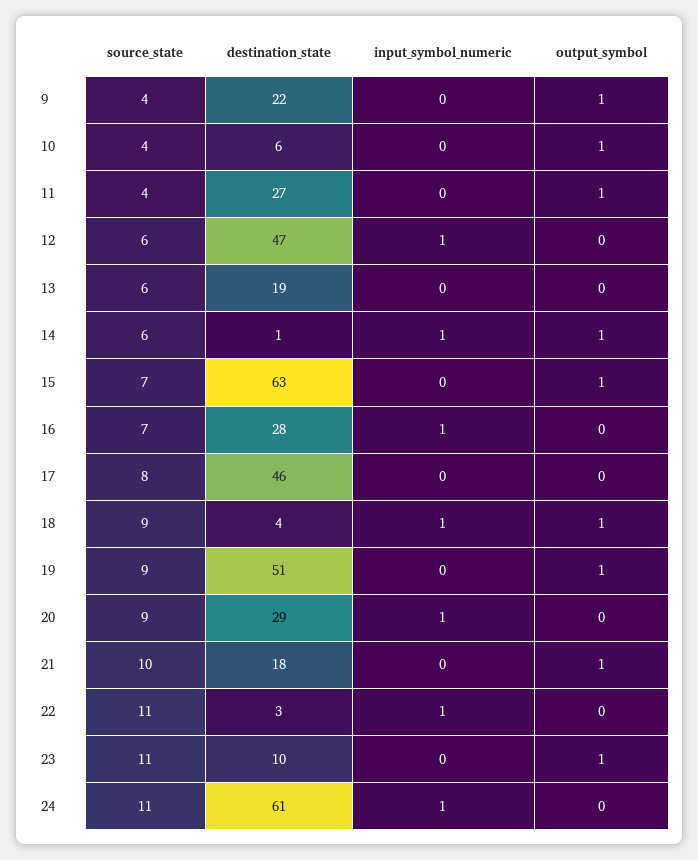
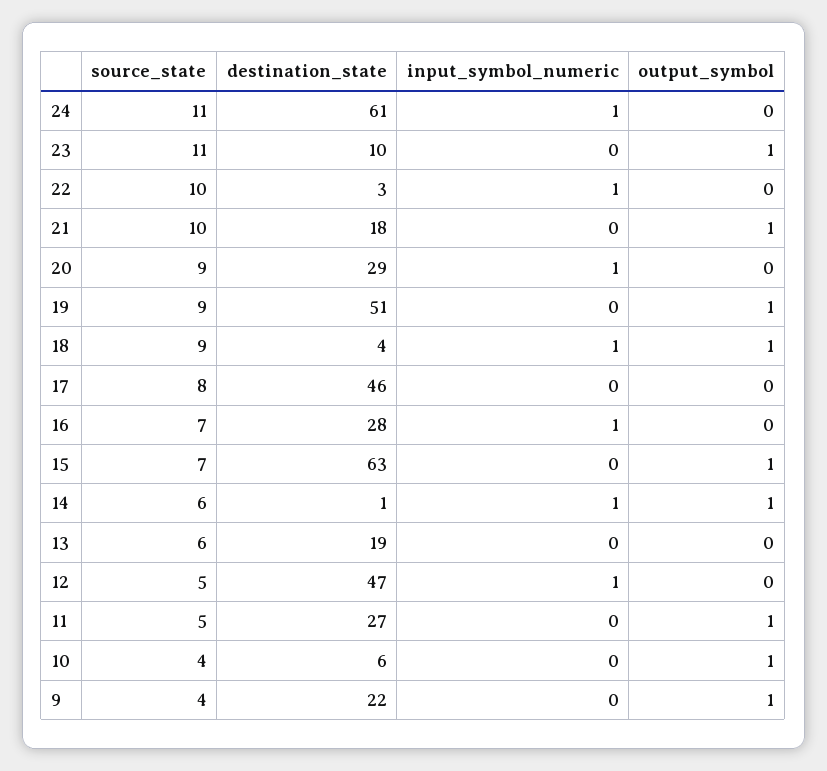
  {
    "source_state": {
      "9": 4,
      "10": 4,
-     "11": 4,
+     "11": 5,
-     "12": 6,
+     "12": 5,
      "13": 6,
      "14": 6,
      "15": 7,
      "16": 7,
      "17": 8,
      "18": 9,
      "19": 9,
      "20": 9,
      "21": 10,
-     "22": 11,
+     "22": 10,
      "23": 11,
      "24": 11
    },
    "destination_state": {
      "9": 22,
      "10": 6,
      "11": 27,
      "12": 47,
      "13": 19,
      "14": 1,
      "15": 63,
      "16": 28,
      "17": 46,
      "18": 4,
      "19": 51,
      "20": 29,
      "21": 18,
      "22": 3,
      "23": 10,
      "24": 61
    },
    "input_symbol_numeric": {
      "9": 0,
      "10": 0,
      "11": 0,
      "12": 1,
      "13": 0,
      "14": 1,
      "15": 0,
      "16": 1,
      "17": 0,
      "18": 1,
      "19": 0,
      "20": 1,
      "21": 0,
      "22": 1,
      "23": 0,
      "24": 1
    },
    "output_symbol": {
      "9": 1,
      "10": 1,
      "11": 1,
      "12": 0,
      "13": 0,
      "14": 1,
      "15": 1,
      "16": 0,
      "17": 0,
      "18": 1,
      "19": 1,
      "20": 0,
      "21": 1,
      "22": 0,
      "23": 1,
      "24": 0
    }
  }

